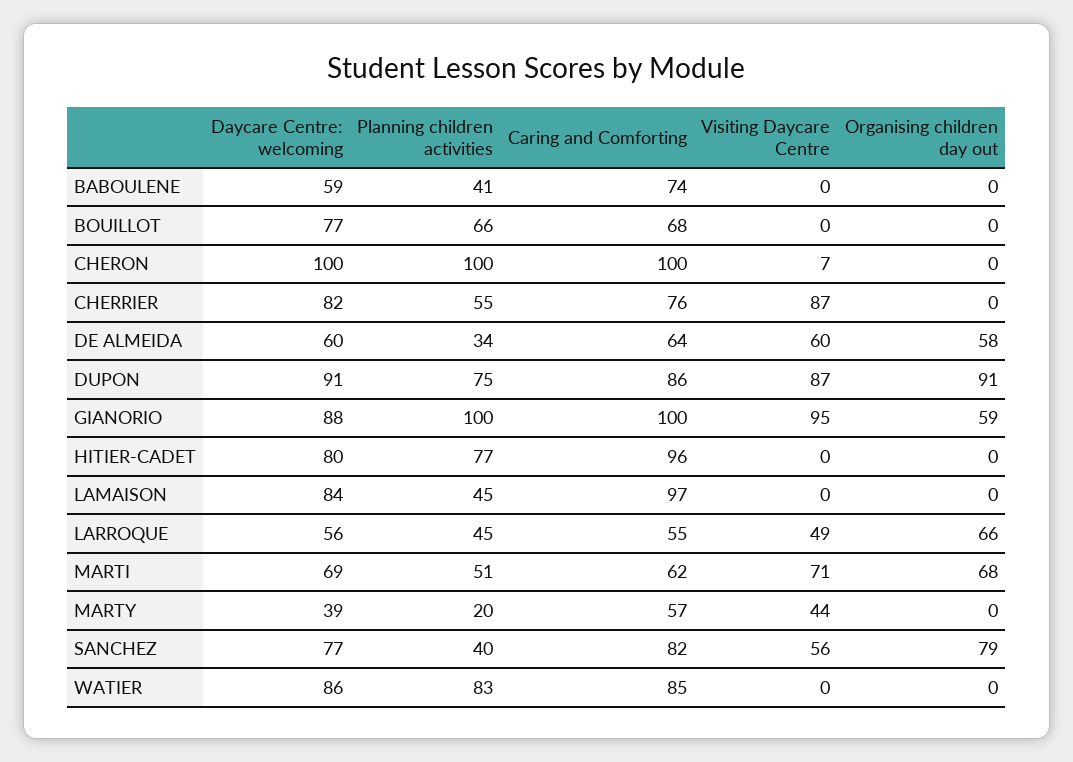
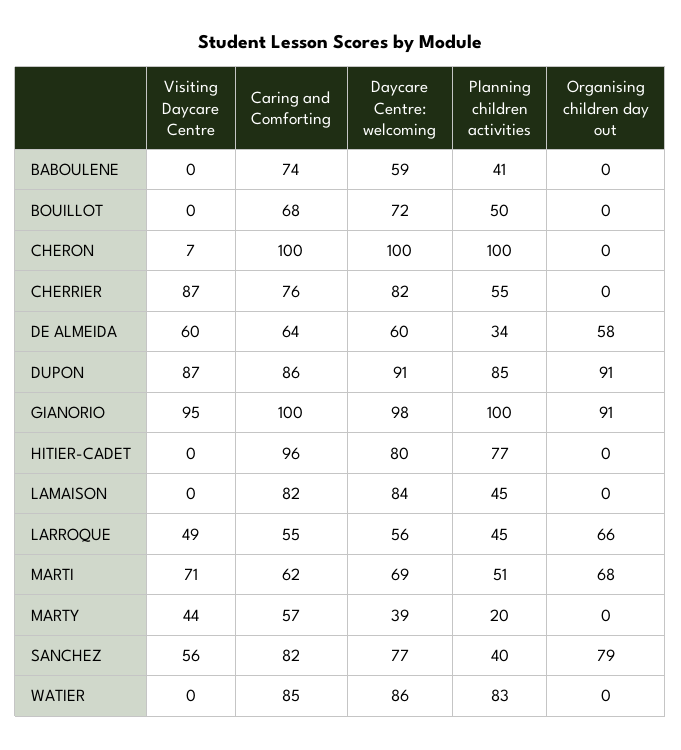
  {
    "Daycare Centre: welcoming": {
      "BABOULENE": 59,
-     "BOUILLOT": 77,
+     "BOUILLOT": 72,
      "CHERON": 100,
      "CHERRIER": 82,
      "DE ALMEIDA": 60,
      "DUPON": 91,
-     "GIANORIO": 88,
+     "GIANORIO": 98,
      "HITIER-CADET": 80,
      "LAMAISON": 84,
      "LARROQUE": 56,
      "MARTI": 69,
      "MARTY": 39,
      "SANCHEZ": 77,
      "WATIER": 86
    },
    "Planning children activities": {
      "BABOULENE": 41,
-     "BOUILLOT": 66,
+     "BOUILLOT": 50,
      "CHERON": 100,
      "CHERRIER": 55,
      "DE ALMEIDA": 34,
-     "DUPON": 75,
+     "DUPON": 85,
      "GIANORIO": 100,
      "HITIER-CADET": 77,
      "LAMAISON": 45,
      "LARROQUE": 45,
      "MARTI": 51,
      "MARTY": 20,
      "SANCHEZ": 40,
      "WATIER": 83
    },
    "Caring and Comforting": {
      "BABOULENE": 74,
      "BOUILLOT": 68,
      "CHERON": 100,
      "CHERRIER": 76,
      "DE ALMEIDA": 64,
      "DUPON": 86,
      "GIANORIO": 100,
      "HITIER-CADET": 96,
-     "LAMAISON": 97,
+     "LAMAISON": 82,
      "LARROQUE": 55,
      "MARTI": 62,
      "MARTY": 57,
      "SANCHEZ": 82,
      "WATIER": 85
    },
    "Visiting Daycare Centre": {
      "BABOULENE": 0,
      "BOUILLOT": 0,
      "CHERON": 7,
      "CHERRIER": 87,
      "DE ALMEIDA": 60,
      "DUPON": 87,
      "GIANORIO": 95,
      "HITIER-CADET": 0,
      "LAMAISON": 0,
      "LARROQUE": 49,
      "MARTI": 71,
      "MARTY": 44,
      "SANCHEZ": 56,
      "WATIER": 0
    },
    "Organising children day out": {
      "BABOULENE": 0,
      "BOUILLOT": 0,
      "CHERON": 0,
      "CHERRIER": 0,
      "DE ALMEIDA": 58,
      "DUPON": 91,
-     "GIANORIO": 59,
+     "GIANORIO": 91,
      "HITIER-CADET": 0,
      "LAMAISON": 0,
      "LARROQUE": 66,
      "MARTI": 68,
      "MARTY": 0,
      "SANCHEZ": 79,
      "WATIER": 0
    }
  }

